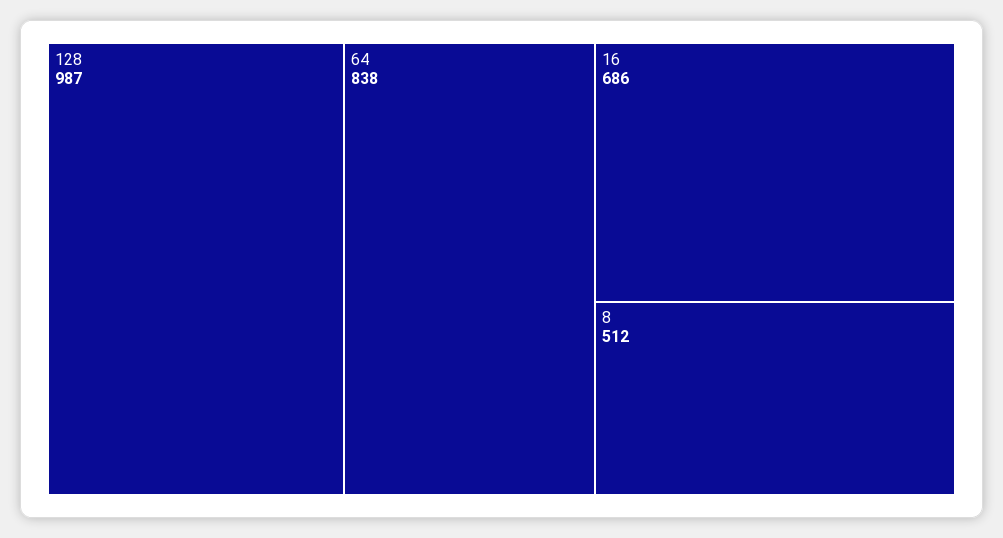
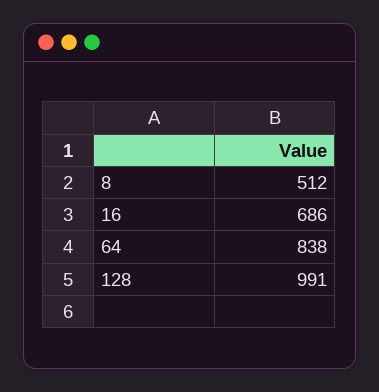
  {
-   "128": 987,
+   "128": 991,
    "64": 838,
    "16": 686,
    "8": 512
  }

